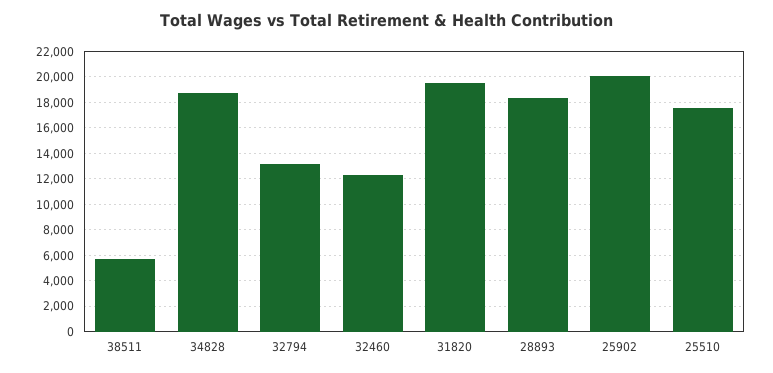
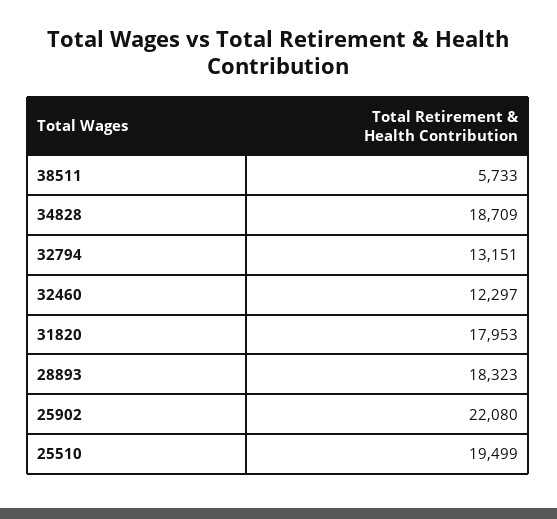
  {
    "38511": 5733,
    "34828": 18709,
    "32794": 13151,
    "32460": 12297,
-   "31820": 19500,
+   "31820": 17953,
    "28893": 18323,
-   "25902": 20000,
+   "25902": 22080,
-   "25510": 17500
+   "25510": 19499
  }

